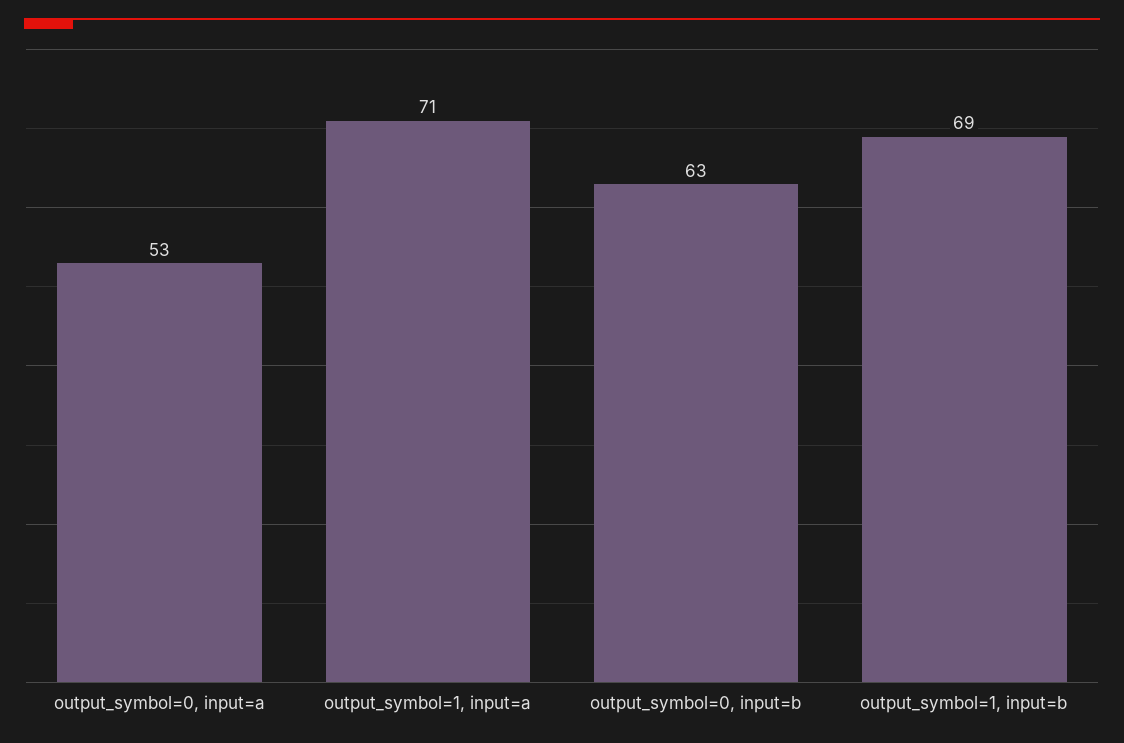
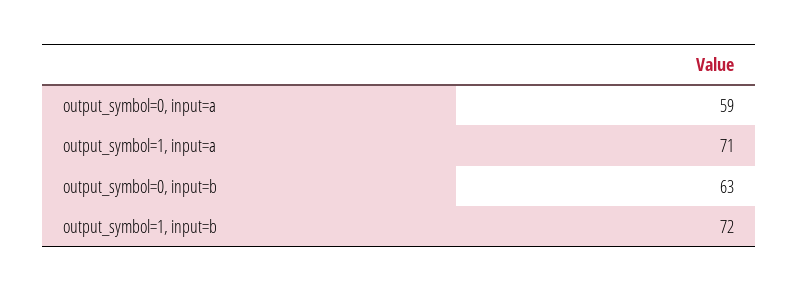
  {
-   "output_symbol=0, input=a": 53,
+   "output_symbol=0, input=a": 59,
    "output_symbol=1, input=a": 71,
    "output_symbol=0, input=b": 63,
-   "output_symbol=1, input=b": 69
+   "output_symbol=1, input=b": 72
  }

